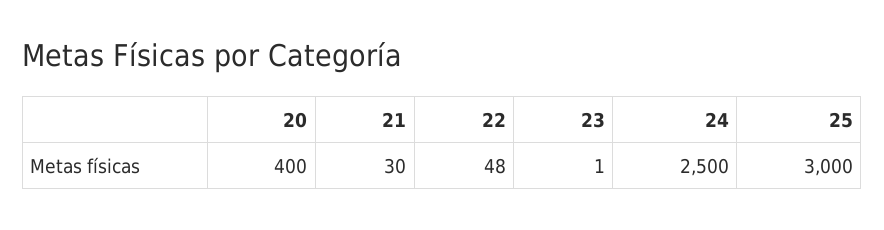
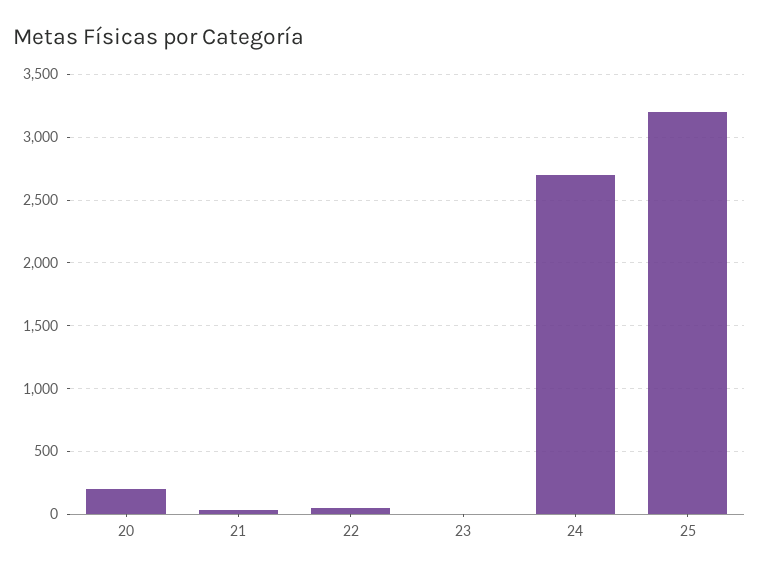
  {
-   "20": 400,
+   "20": 200,
    "21": 30,
    "22": 48,
    "23": 1,
-   "24": 2500,
+   "24": 2700,
-   "25": 3000
+   "25": 3200
  }

